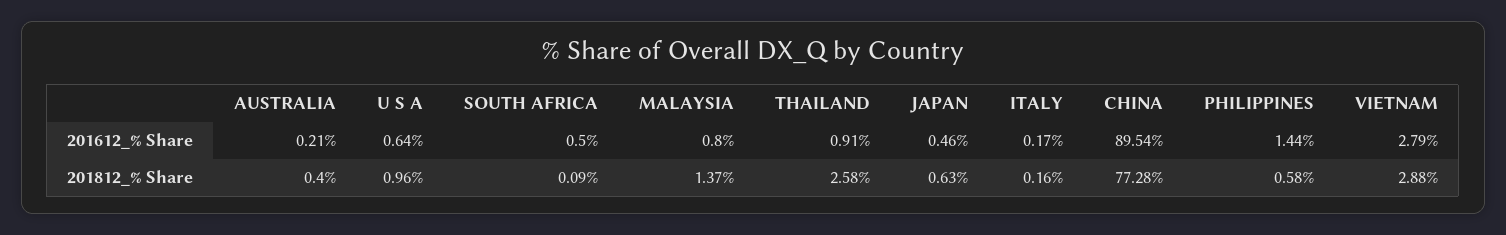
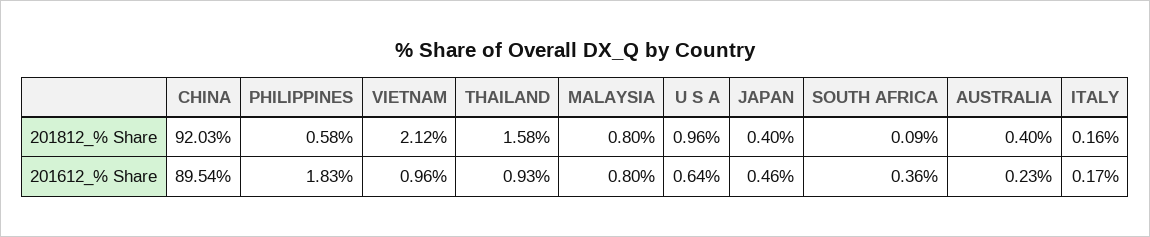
  {
    "AUSTRALIA": {
-     "201612_% Share": 0.21,
+     "201612_% Share": 0.23,
      "201812_% Share": 0.4
    },
    "U S A": {
      "201612_% Share": 0.64,
      "201812_% Share": 0.96
    },
    "SOUTH AFRICA": {
-     "201612_% Share": 0.5,
+     "201612_% Share": 0.36,
      "201812_% Share": 0.09
    },
    "MALAYSIA": {
      "201612_% Share": 0.8,
-     "201812_% Share": 1.37
+     "201812_% Share": 0.8
    },
    "THAILAND": {
-     "201612_% Share": 0.91,
+     "201612_% Share": 0.93,
-     "201812_% Share": 2.58
+     "201812_% Share": 1.58
    },
    "JAPAN": {
      "201612_% Share": 0.46,
-     "201812_% Share": 0.63
+     "201812_% Share": 0.4
    },
    "ITALY": {
      "201612_% Share": 0.17,
      "201812_% Share": 0.16
    },
    "CHINA": {
      "201612_% Share": 89.54,
-     "201812_% Share": 77.28
+     "201812_% Share": 92.03
    },
    "PHILIPPINES": {
-     "201612_% Share": 1.44,
+     "201612_% Share": 1.83,
      "201812_% Share": 0.58
    },
    "VIETNAM": {
-     "201612_% Share": 2.79,
+     "201612_% Share": 0.96,
-     "201812_% Share": 2.88
+     "201812_% Share": 2.12
    }
  }

